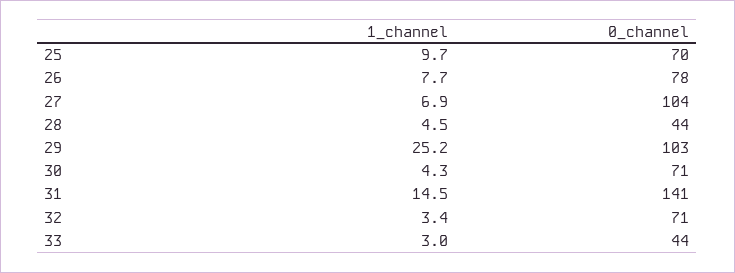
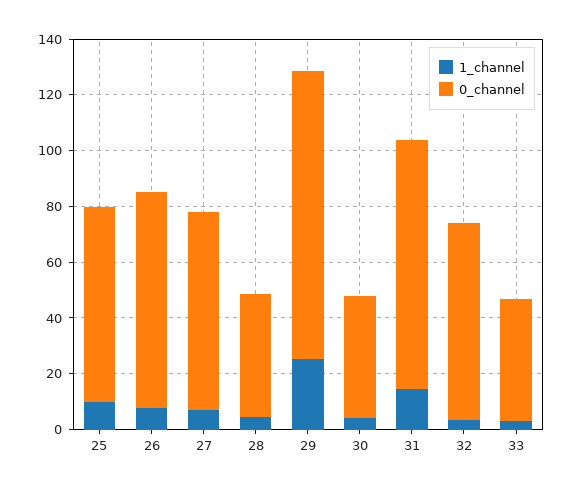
  {
    "1_channel": {
      "25": 9.7,
      "26": 7.7,
      "27": 6.9,
      "28": 4.5,
      "29": 25.2,
      "30": 4.3,
      "31": 14.5,
      "32": 3.4,
      "33": 3
    },
    "0_channel": {
      "25": 70,
      "26": 78,
-     "27": 104,
+     "27": 70,
      "28": 44,
      "29": 103,
-     "30": 71,
+     "30": 45,
-     "31": 141,
+     "31": 90,
      "32": 71,
      "33": 44
    }
  }

